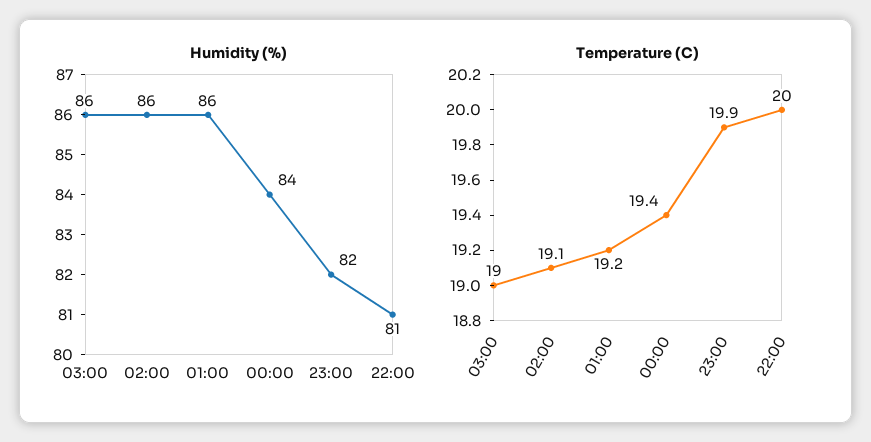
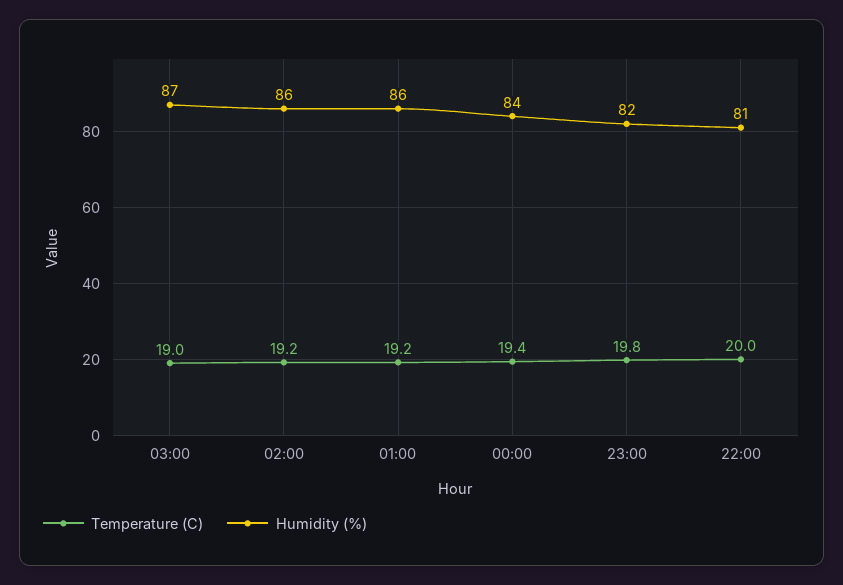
  {
    "Humidity (%)": {
-     "03:00": 86,
+     "03:00": 87,
      "02:00": 86,
      "01:00": 86,
      "00:00": 84,
      "23:00": 82,
      "22:00": 81
    },
    "Temperature (C)": {
      "03:00": 19,
-     "02:00": 19.1,
+     "02:00": 19.2,
      "01:00": 19.2,
      "00:00": 19.4,
-     "23:00": 19.9,
+     "23:00": 19.8,
      "22:00": 20
    }
  }

